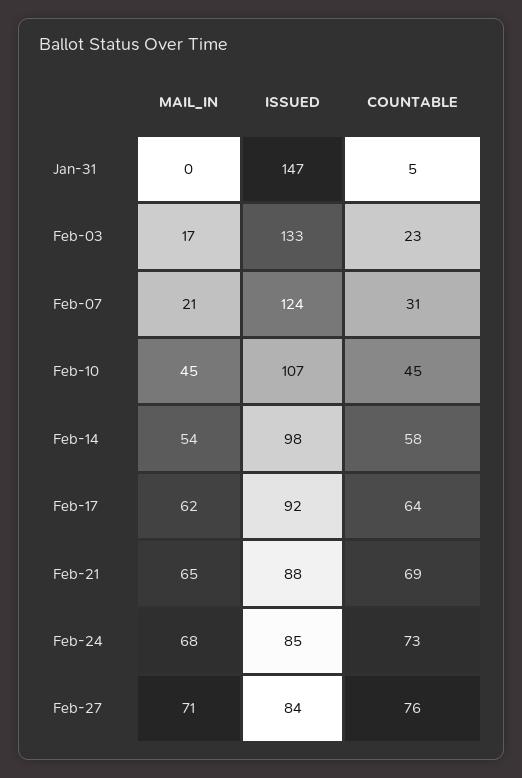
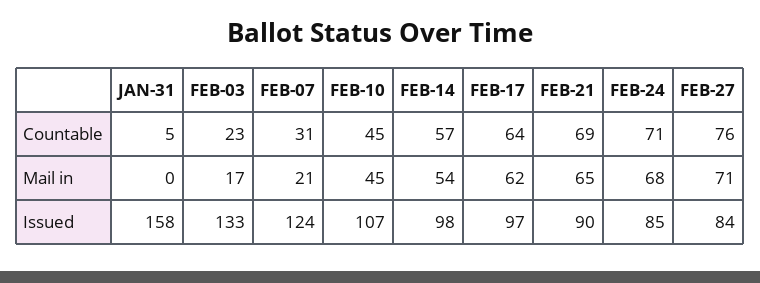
  {
    "MAIL_IN": {
      "Jan-31": 0,
      "Feb-03": 17,
      "Feb-07": 21,
      "Feb-10": 45,
      "Feb-14": 54,
      "Feb-17": 62,
      "Feb-21": 65,
      "Feb-24": 68,
      "Feb-27": 71
    },
    "ISSUED": {
-     "Jan-31": 147,
+     "Jan-31": 158,
      "Feb-03": 133,
      "Feb-07": 124,
      "Feb-10": 107,
      "Feb-14": 98,
-     "Feb-17": 92,
+     "Feb-17": 97,
-     "Feb-21": 88,
+     "Feb-21": 90,
      "Feb-24": 85,
      "Feb-27": 84
    },
    "COUNTABLE": {
      "Jan-31": 5,
      "Feb-03": 23,
      "Feb-07": 31,
      "Feb-10": 45,
-     "Feb-14": 58,
+     "Feb-14": 57,
      "Feb-17": 64,
      "Feb-21": 69,
-     "Feb-24": 73,
+     "Feb-24": 71,
      "Feb-27": 76
    }
  }

